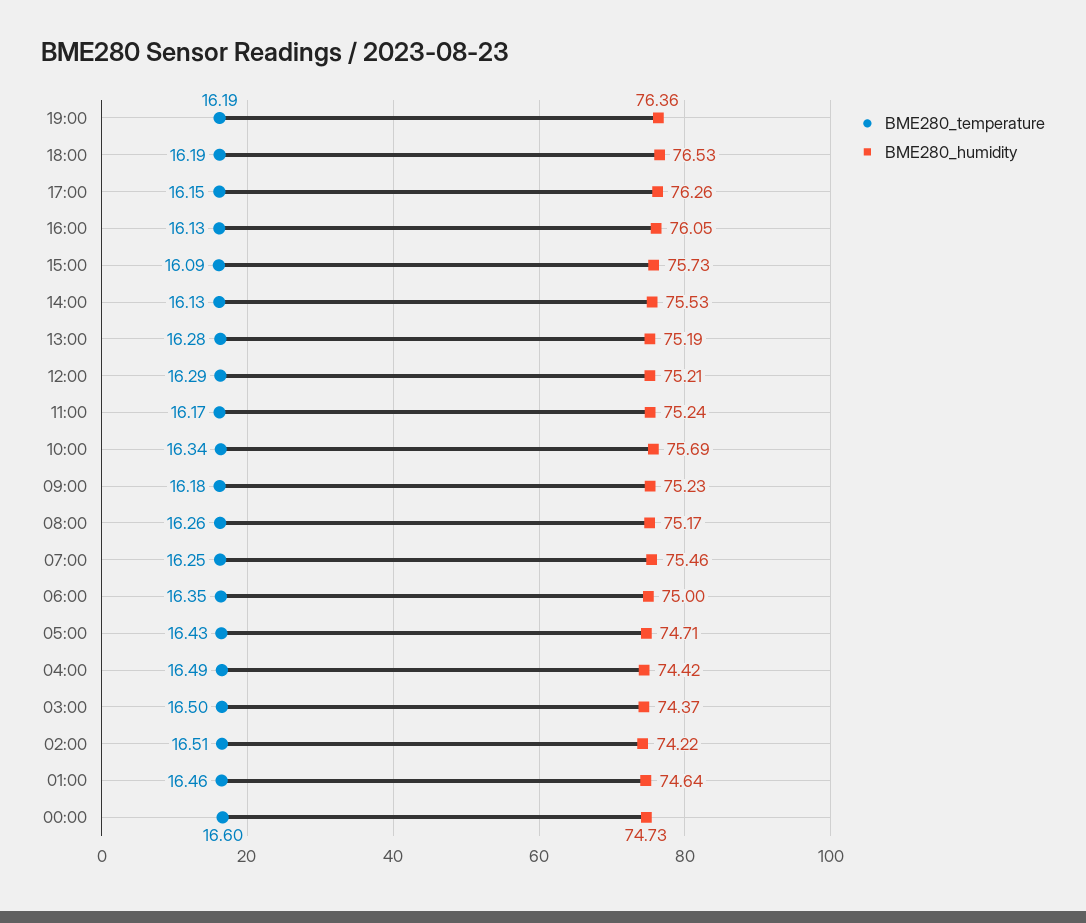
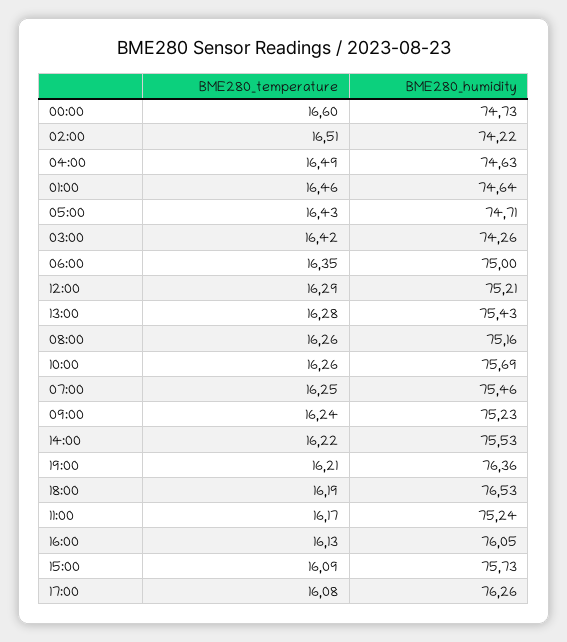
  {
    "BME280_temperature": {
-     "19:00": 16.19,
+     "19:00": 16.21,
      "18:00": 16.19,
-     "17:00": 16.15,
+     "17:00": 16.08,
      "16:00": 16.13,
      "15:00": 16.09,
-     "14:00": 16.13,
+     "14:00": 16.22,
      "13:00": 16.28,
      "12:00": 16.29,
      "11:00": 16.17,
-     "10:00": 16.34,
+     "10:00": 16.26,
-     "09:00": 16.18,
+     "09:00": 16.24,
      "08:00": 16.26,
      "07:00": 16.25,
      "06:00": 16.35,
      "05:00": 16.43,
      "04:00": 16.49,
-     "03:00": 16.5,
+     "03:00": 16.42,
      "02:00": 16.51,
      "01:00": 16.46,
      "00:00": 16.6
    },
    "BME280_humidity": {
      "19:00": 76.36,
      "18:00": 76.53,
      "17:00": 76.26,
      "16:00": 76.05,
      "15:00": 75.73,
      "14:00": 75.53,
-     "13:00": 75.19,
+     "13:00": 75.43,
      "12:00": 75.21,
      "11:00": 75.24,
      "10:00": 75.69,
      "09:00": 75.23,
-     "08:00": 75.17,
+     "08:00": 75.16,
      "07:00": 75.46,
      "06:00": 75,
      "05:00": 74.71,
-     "04:00": 74.42,
+     "04:00": 74.63,
-     "03:00": 74.37,
+     "03:00": 74.26,
      "02:00": 74.22,
      "01:00": 74.64,
      "00:00": 74.73
    }
  }

